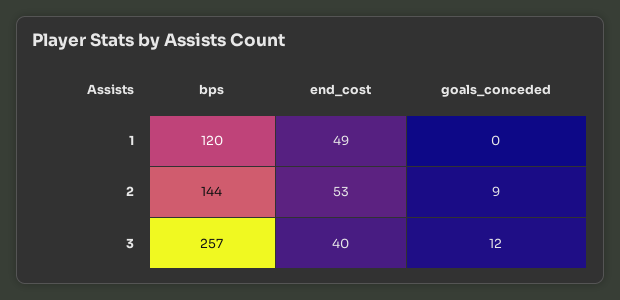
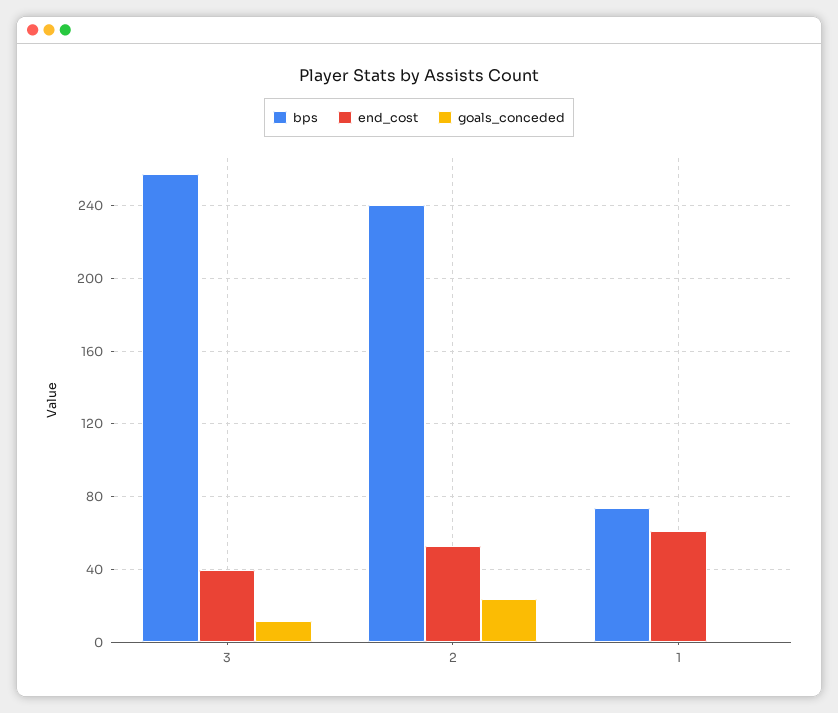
  {
    "bps": {
-     "1": 120,
+     "1": 75,
-     "2": 144,
+     "2": 240,
      "3": 257
    },
    "end_cost": {
-     "1": 49,
+     "1": 60,
      "2": 53,
      "3": 40
    },
    "goals_conceded": {
      "1": 0,
-     "2": 9,
+     "2": 25,
      "3": 12
    }
  }

